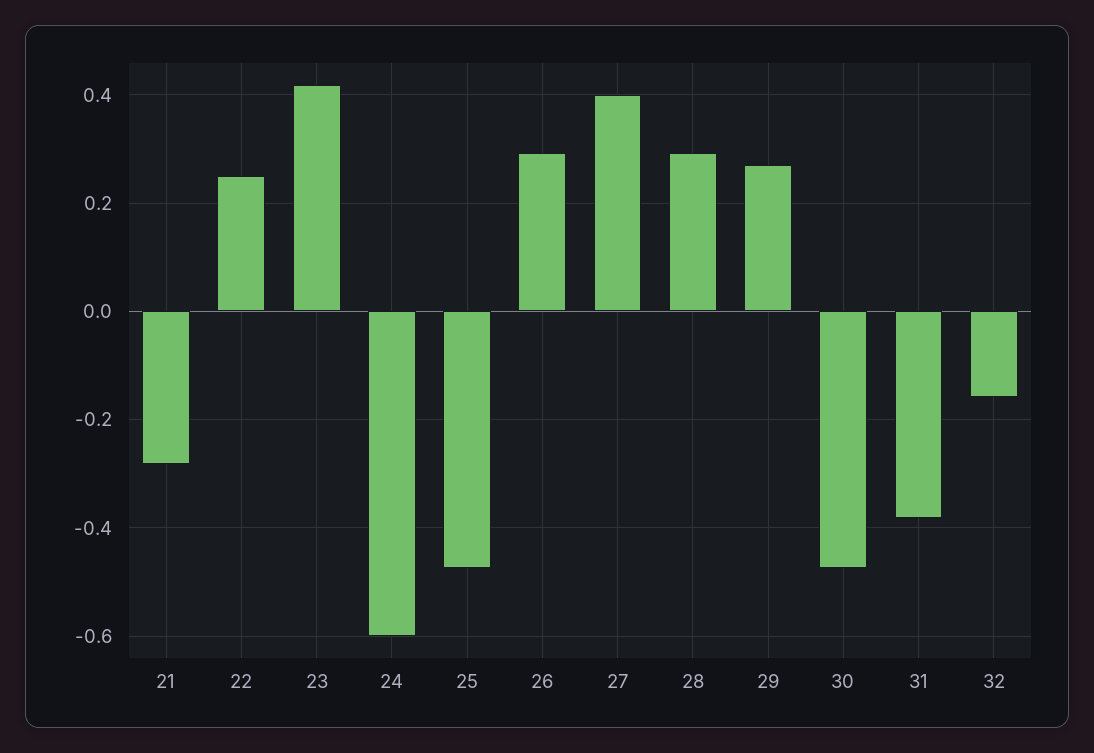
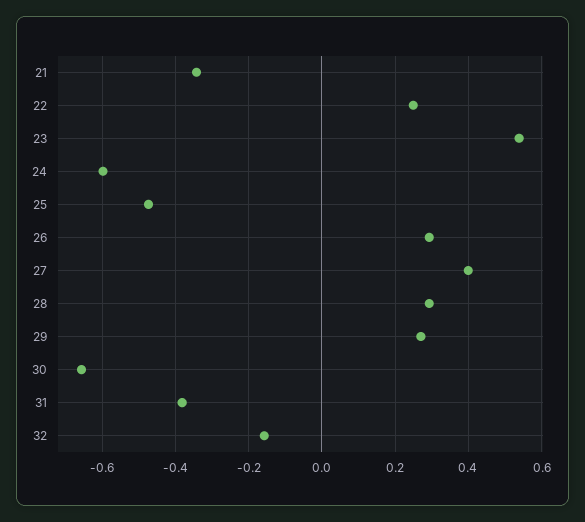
  {
-   "21": -0.28,
+   "21": -0.34,
    "22": 0.24,
-   "23": 0.42,
+   "23": 0.54,
    "24": -0.6,
    "25": -0.48,
    "26": 0.3,
    "27": 0.4,
    "28": 0.3,
    "29": 0.28,
-   "30": -0.48,
+   "30": -0.66,
    "31": -0.38,
    "32": -0.16
  }

